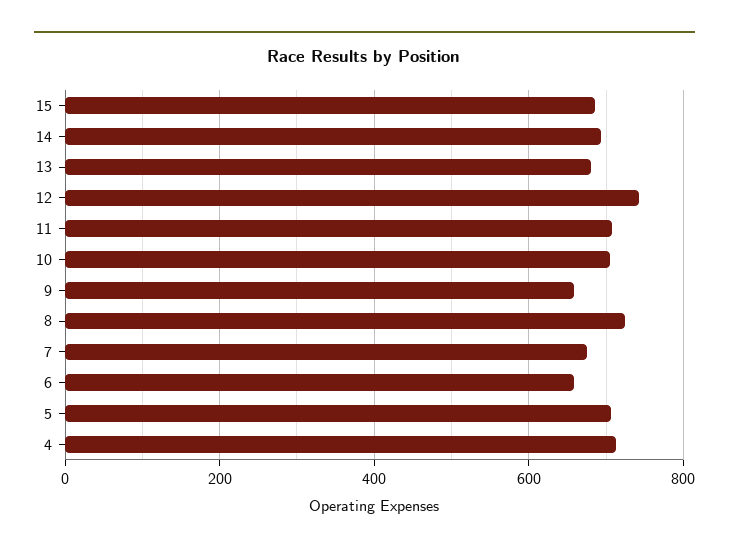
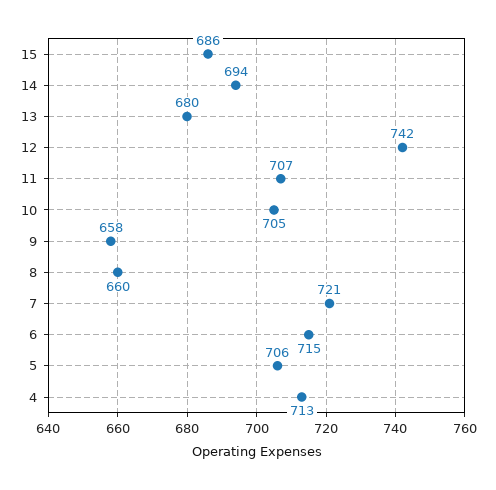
  {
    "15": 686,
    "14": 694,
    "13": 680,
    "12": 742,
    "11": 707,
    "10": 705,
    "9": 658,
-   "8": 720,
+   "8": 660,
-   "7": 680,
+   "7": 721,
-   "6": 660,
+   "6": 715,
    "5": 706,
    "4": 713
  }

